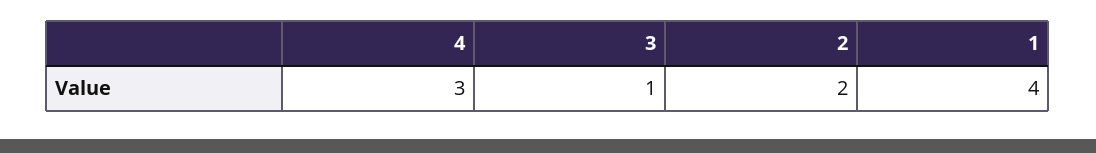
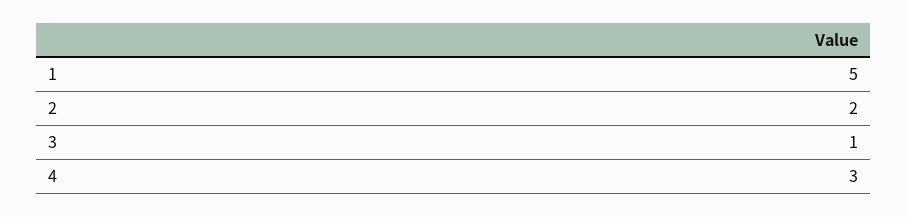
  {
    "4": 3,
    "3": 1,
    "2": 2,
-   "1": 4
+   "1": 5
  }

